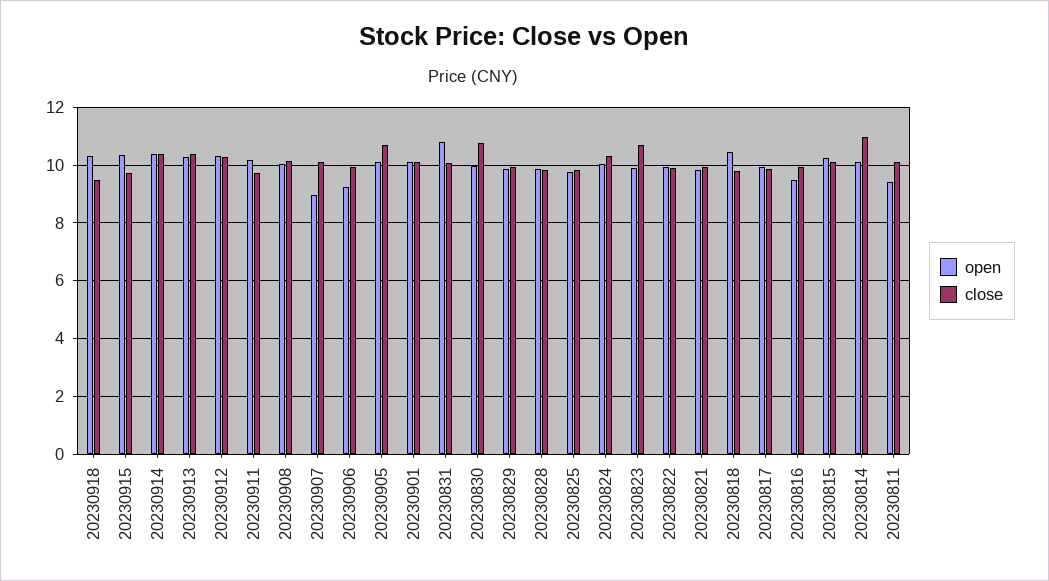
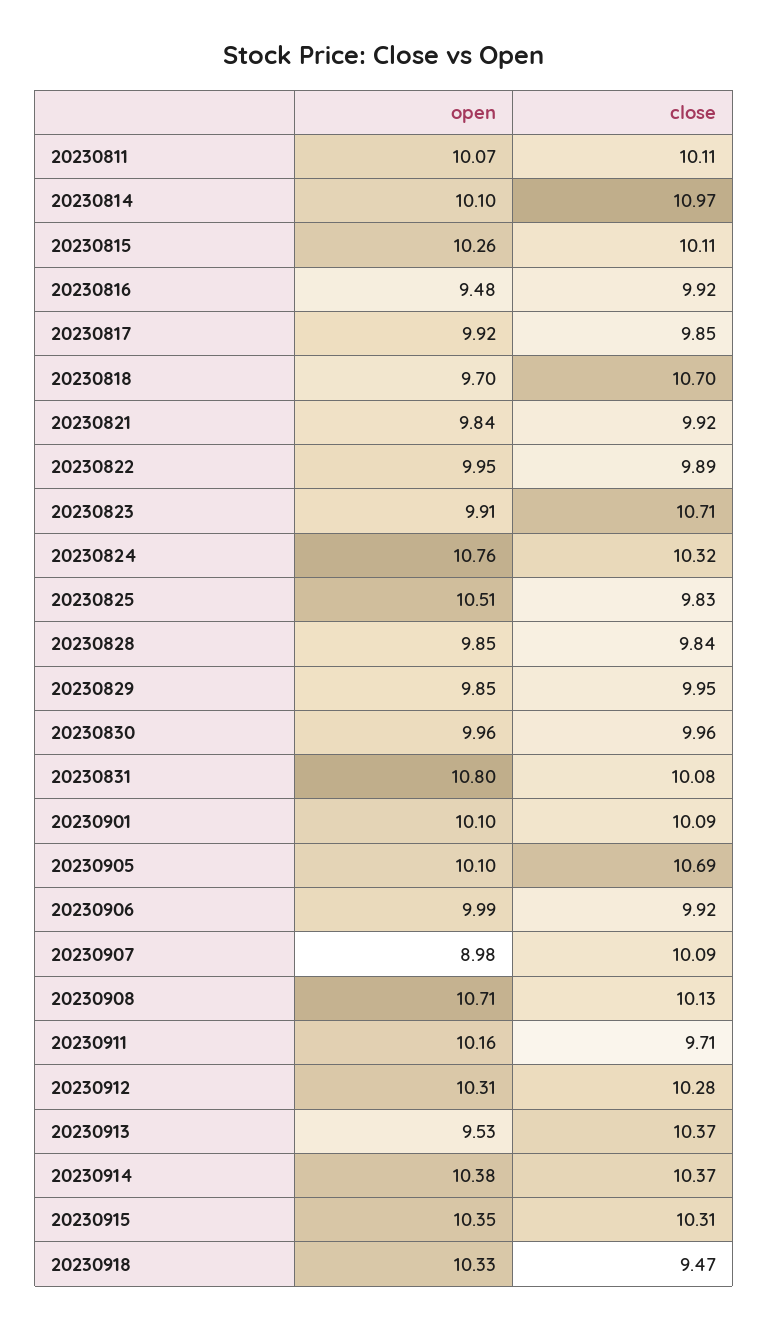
  {
    "open": {
      "20230918": 10.33,
      "20230915": 10.35,
      "20230914": 10.38,
-     "20230913": 10.25,
+     "20230913": 9.53,
      "20230912": 10.31,
      "20230911": 10.16,
-     "20230908": 10,
+     "20230908": 10.71,
      "20230907": 8.98,
-     "20230906": 9.25,
+     "20230906": 9.99,
      "20230905": 10.1,
      "20230901": 10.1,
      "20230831": 10.8,
      "20230830": 9.96,
      "20230829": 9.85,
      "20230828": 9.85,
-     "20230825": 9.75,
+     "20230825": 10.51,
-     "20230824": 10,
+     "20230824": 10.76,
      "20230823": 9.91,
      "20230822": 9.95,
      "20230821": 9.84,
-     "20230818": 10.5,
+     "20230818": 9.7,
      "20230817": 9.92,
      "20230816": 9.48,
      "20230815": 10.26,
      "20230814": 10.1,
-     "20230811": 9.5
+     "20230811": 10.07
    },
    "close": {
      "20230918": 9.47,
-     "20230915": 9.75,
+     "20230915": 10.31,
      "20230914": 10.37,
      "20230913": 10.37,
      "20230912": 10.28,
      "20230911": 9.71,
      "20230908": 10.13,
      "20230907": 10.09,
      "20230906": 9.92,
      "20230905": 10.69,
      "20230901": 10.09,
      "20230831": 10.08,
-     "20230830": 10.75,
+     "20230830": 9.96,
      "20230829": 9.95,
      "20230828": 9.84,
      "20230825": 9.83,
      "20230824": 10.32,
      "20230823": 10.71,
      "20230822": 9.89,
      "20230821": 9.92,
-     "20230818": 9.75,
+     "20230818": 10.7,
      "20230817": 9.85,
      "20230816": 9.92,
      "20230815": 10.11,
      "20230814": 10.97,
      "20230811": 10.11
    }
  }

